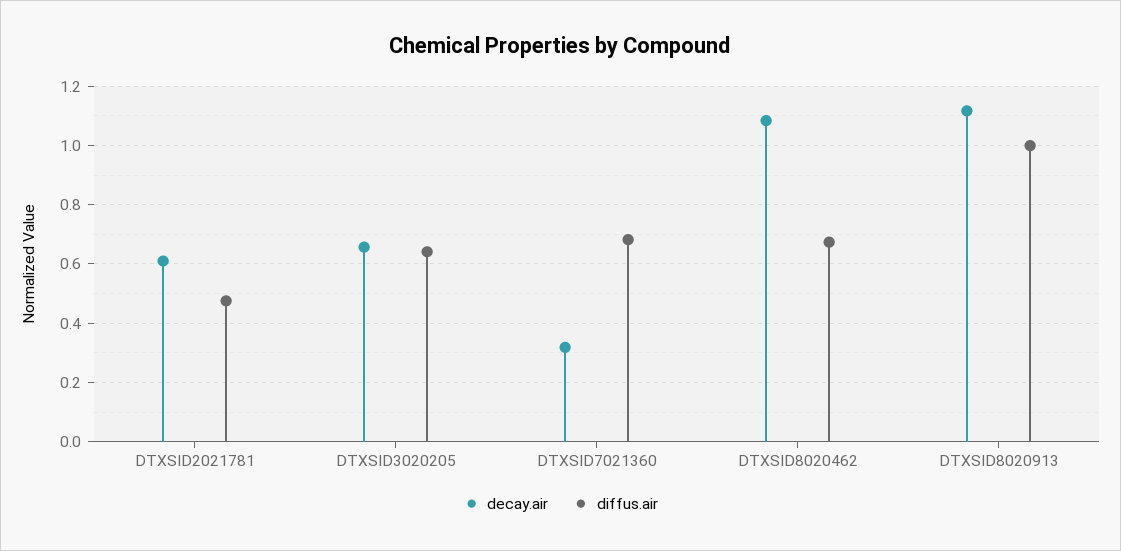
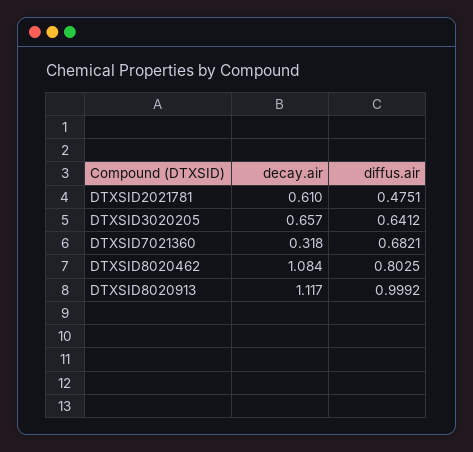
  {
    "decay.air": {
      "DTXSID2021781": 0.61,
      "DTXSID3020205": 0.657,
      "DTXSID7021360": 0.318,
      "DTXSID8020462": 1.084,
      "DTXSID8020913": 1.117
    },
    "diffus.air": {
      "DTXSID2021781": 0.4751,
      "DTXSID3020205": 0.6412,
      "DTXSID7021360": 0.6821,
-     "DTXSID8020462": 0.675,
+     "DTXSID8020462": 0.8025,
      "DTXSID8020913": 0.9992
    }
  }

